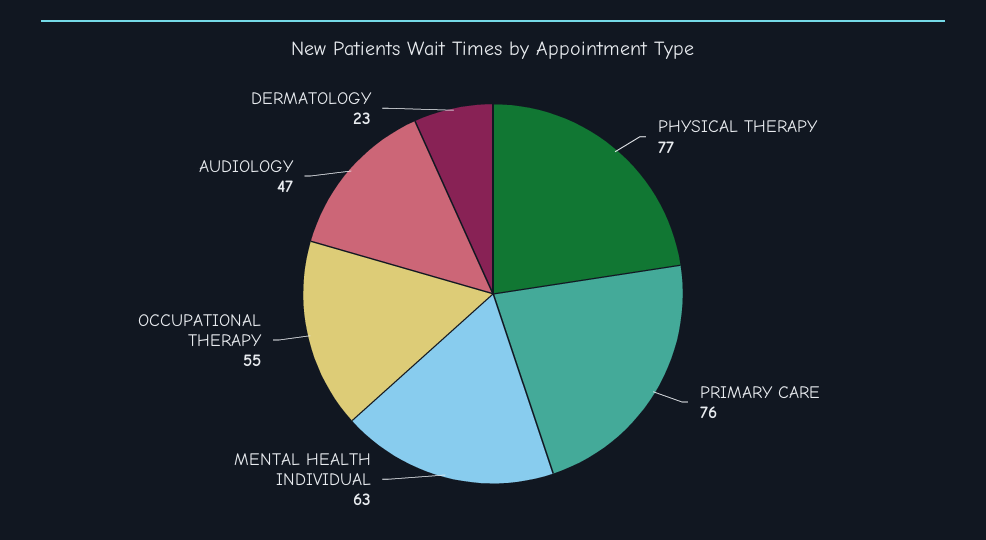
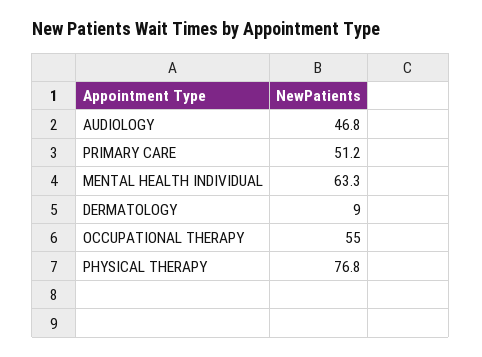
  {
    "PHYSICAL THERAPY": 76.8,
-   "PRIMARY CARE": 76,
+   "PRIMARY CARE": 51.2,
    "MENTAL HEALTH INDIVIDUAL": 63.3,
    "OCCUPATIONAL THERAPY": 55,
    "AUDIOLOGY": 46.8,
-   "DERMATOLOGY": 23
+   "DERMATOLOGY": 9
  }

